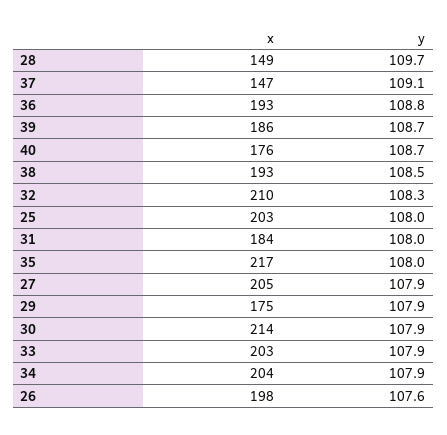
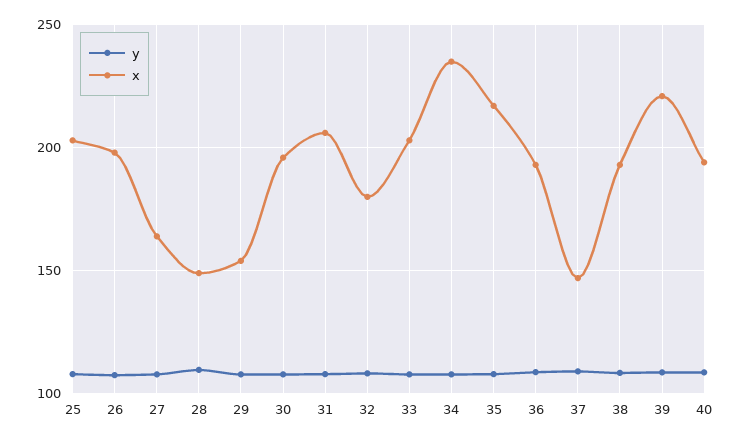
  {
    "x": {
      "28": 149,
      "37": 147,
      "36": 193,
-     "39": 186,
+     "39": 220,
-     "40": 176,
+     "40": 195,
      "38": 193,
-     "32": 210,
+     "32": 180,
      "25": 203,
-     "31": 184,
+     "31": 205,
      "35": 217,
-     "27": 205,
+     "27": 165,
-     "29": 175,
+     "29": 155,
-     "30": 214,
+     "30": 195,
      "33": 203,
-     "34": 204,
+     "34": 235,
      "26": 198
    },
    "y": {
      "28": 109.7,
      "37": 109.1,
      "36": 108.8,
      "39": 108.7,
      "40": 108.7,
      "38": 108.5,
      "32": 108.3,
      "25": 108,
      "31": 108,
      "35": 108,
      "27": 107.9,
      "29": 107.9,
      "30": 107.9,
      "33": 107.9,
      "34": 107.9,
      "26": 107.6
    }
  }

